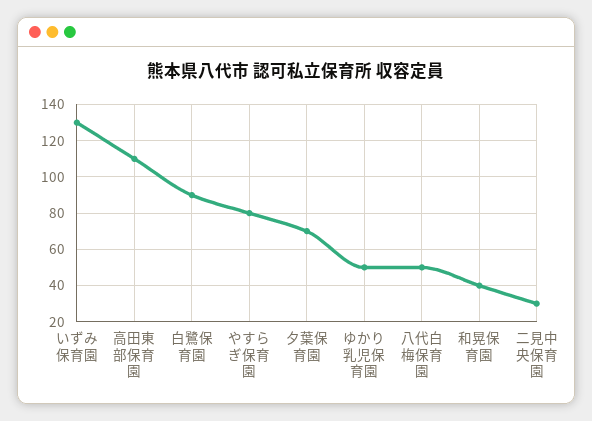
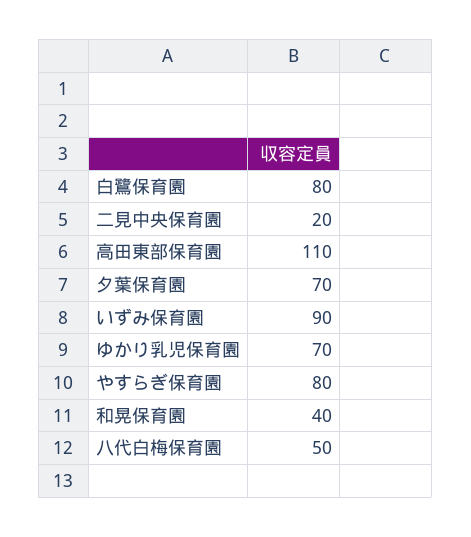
  {
-   "いずみ保育園": 130,
+   "いずみ保育園": 90,
    "高田東部保育園": 110,
-   "白鷺保育園": 90,
+   "白鷺保育園": 80,
    "やすらぎ保育園": 80,
    "夕葉保育園": 70,
-   "ゆかり乳児保育園": 50,
+   "ゆかり乳児保育園": 70,
    "八代白梅保育園": 50,
    "和晃保育園": 40,
-   "二見中央保育園": 30
+   "二見中央保育園": 20
  }

